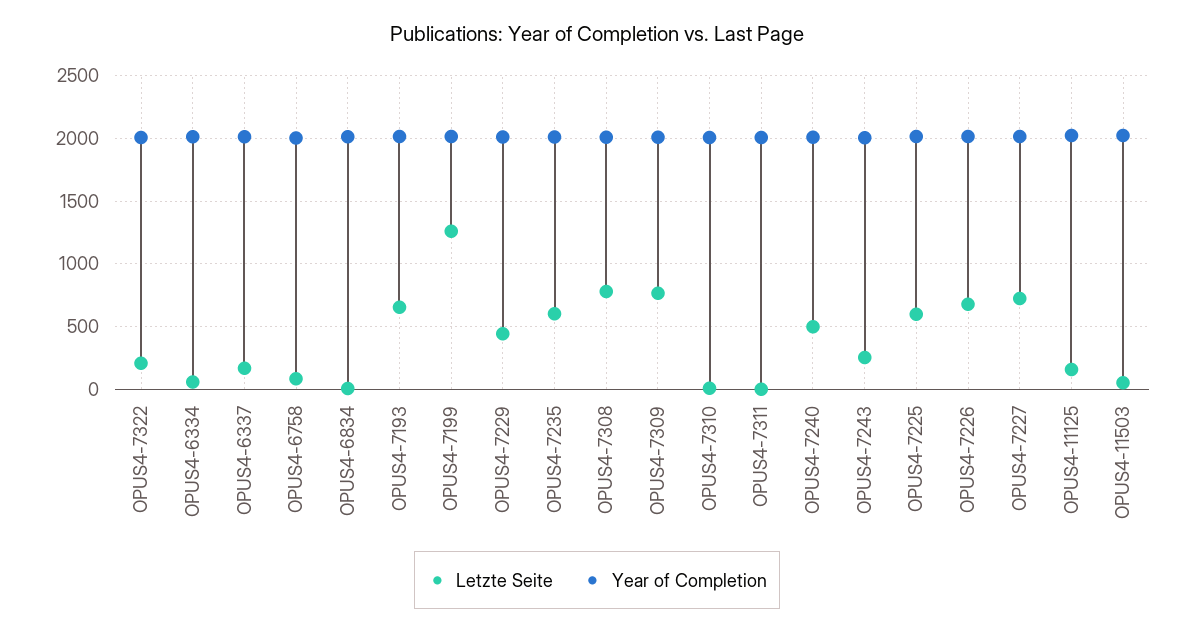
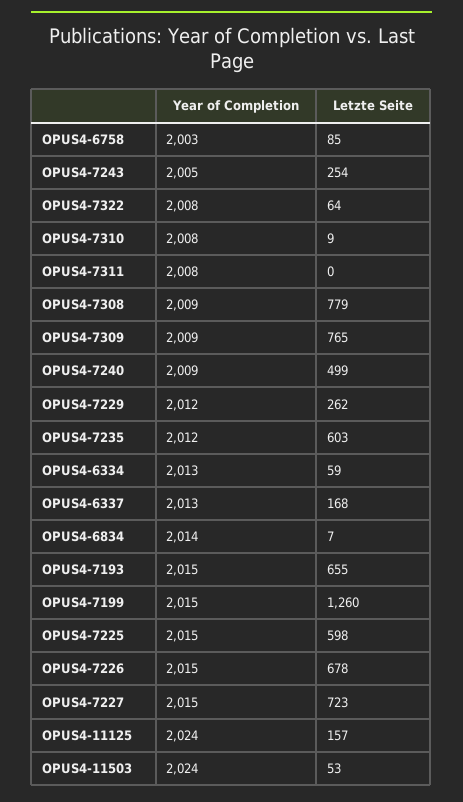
  {
    "Letzte Seite": {
-     "OPUS4-7322": 200,
+     "OPUS4-7322": 64,
      "OPUS4-6334": 59,
      "OPUS4-6337": 168,
      "OPUS4-6758": 85,
      "OPUS4-6834": 7,
      "OPUS4-7193": 655,
      "OPUS4-7199": 1260,
-     "OPUS4-7229": 450,
+     "OPUS4-7229": 262,
      "OPUS4-7235": 603,
      "OPUS4-7308": 779,
      "OPUS4-7309": 765,
      "OPUS4-7310": 9,
      "OPUS4-7311": 0,
      "OPUS4-7240": 499,
      "OPUS4-7243": 254,
      "OPUS4-7225": 598,
      "OPUS4-7226": 678,
      "OPUS4-7227": 723,
      "OPUS4-11125": 157,
      "OPUS4-11503": 53
    },
    "Year of Completion": {
      "OPUS4-7322": 2008,
      "OPUS4-6334": 2013,
      "OPUS4-6337": 2013,
      "OPUS4-6758": 2003,
      "OPUS4-6834": 2014,
      "OPUS4-7193": 2015,
      "OPUS4-7199": 2015,
      "OPUS4-7229": 2012,
      "OPUS4-7235": 2012,
      "OPUS4-7308": 2009,
      "OPUS4-7309": 2009,
      "OPUS4-7310": 2008,
      "OPUS4-7311": 2008,
      "OPUS4-7240": 2009,
      "OPUS4-7243": 2005,
      "OPUS4-7225": 2015,
      "OPUS4-7226": 2015,
      "OPUS4-7227": 2015,
      "OPUS4-11125": 2024,
      "OPUS4-11503": 2024
    }
  }

